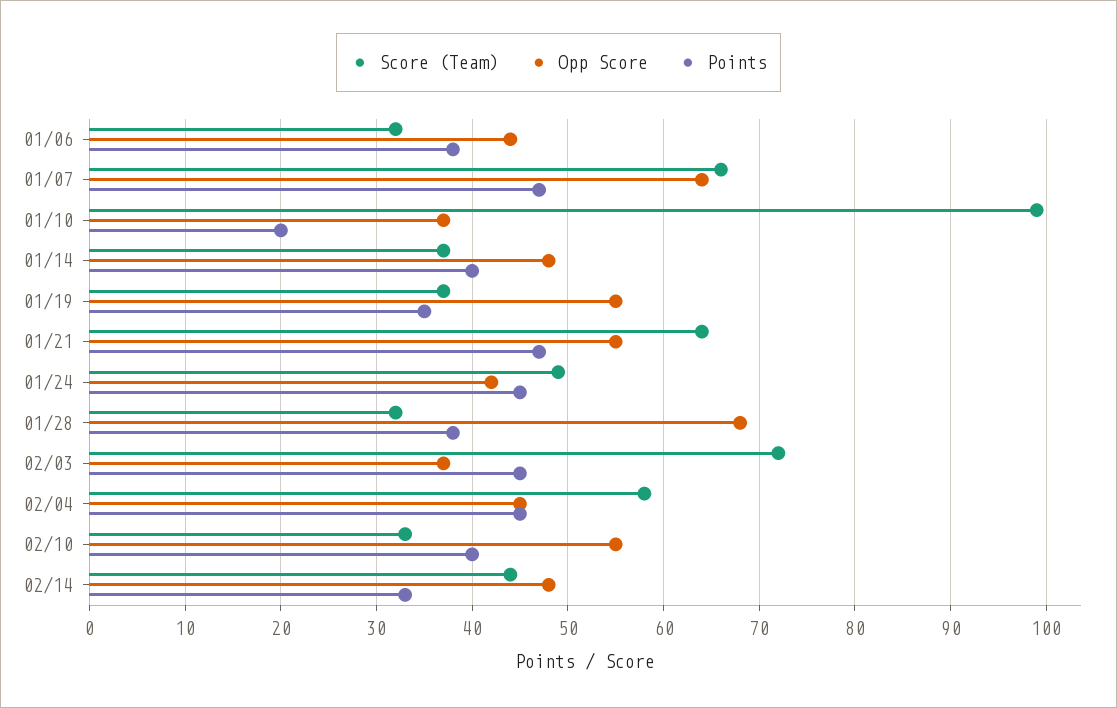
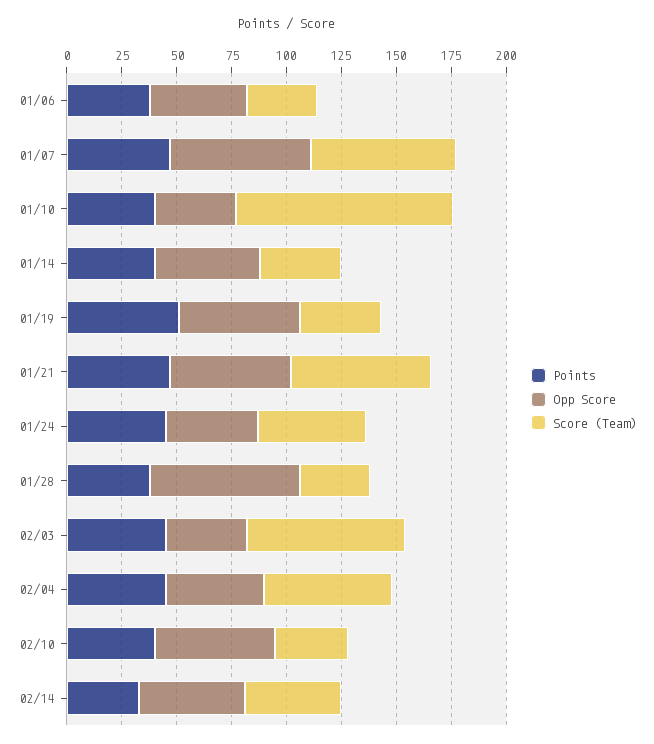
  {
    "Score (Team)": {
      "01/06": 32,
      "01/07": 66,
      "01/10": 99,
      "01/14": 37,
      "01/19": 37,
      "01/21": 64,
      "01/24": 49,
      "01/28": 32,
      "02/03": 72,
      "02/04": 58,
      "02/10": 33,
      "02/14": 44
    },
    "Opp Score": {
      "01/06": 44,
      "01/07": 64,
      "01/10": 37,
      "01/14": 48,
      "01/19": 55,
      "01/21": 55,
      "01/24": 42,
      "01/28": 68,
      "02/03": 37,
      "02/04": 45,
      "02/10": 55,
      "02/14": 48
    },
    "Points": {
      "01/06": 38,
      "01/07": 47,
-     "01/10": 20,
+     "01/10": 40,
      "01/14": 40,
-     "01/19": 35,
+     "01/19": 50,
      "01/21": 47,
      "01/24": 45,
      "01/28": 38,
      "02/03": 45,
      "02/04": 45,
      "02/10": 40,
      "02/14": 33
    }
  }

